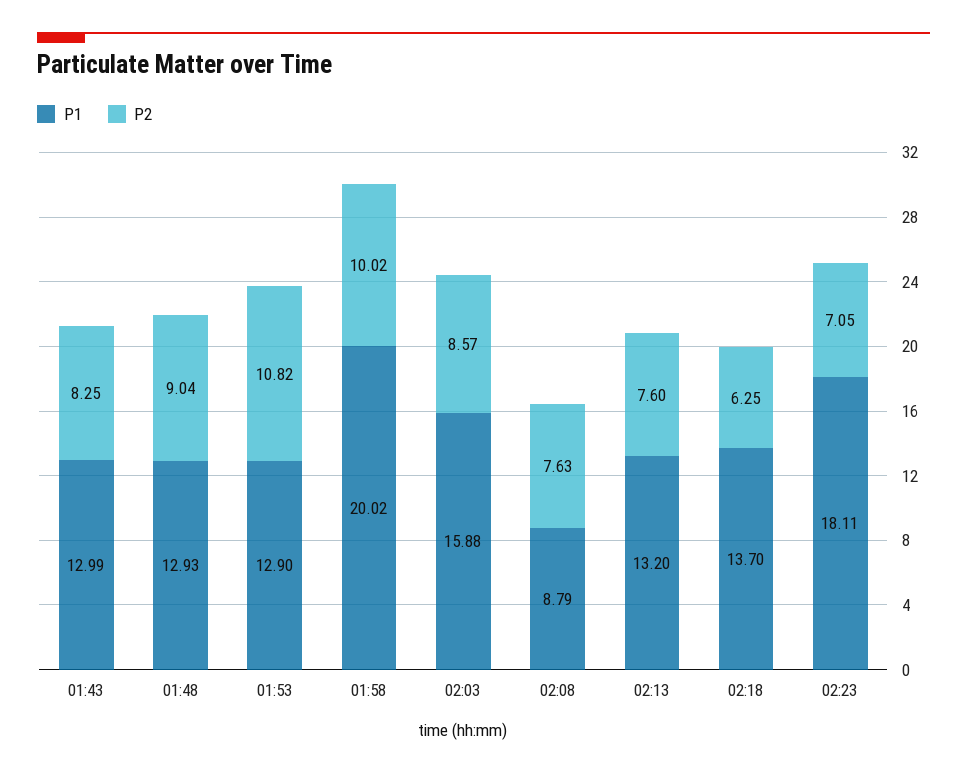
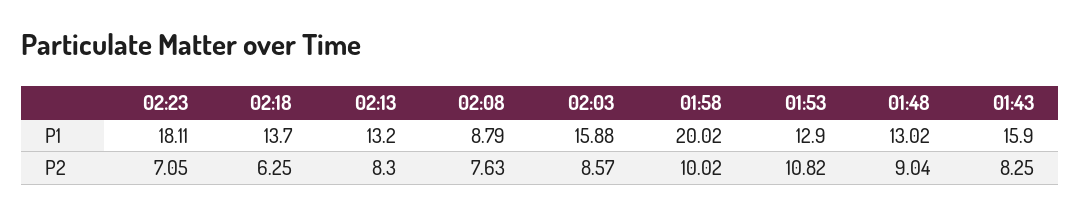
  {
    "P1": {
-     "01:43": 12.99,
+     "01:43": 15.9,
-     "01:48": 12.93,
+     "01:48": 13.02,
      "01:53": 12.9,
      "01:58": 20.02,
      "02:03": 15.88,
      "02:08": 8.79,
      "02:13": 13.2,
      "02:18": 13.7,
      "02:23": 18.11
    },
    "P2": {
      "01:43": 8.25,
      "01:48": 9.04,
      "01:53": 10.82,
      "01:58": 10.02,
      "02:03": 8.57,
      "02:08": 7.63,
-     "02:13": 7.6,
+     "02:13": 8.3,
      "02:18": 6.25,
      "02:23": 7.05
    }
  }

